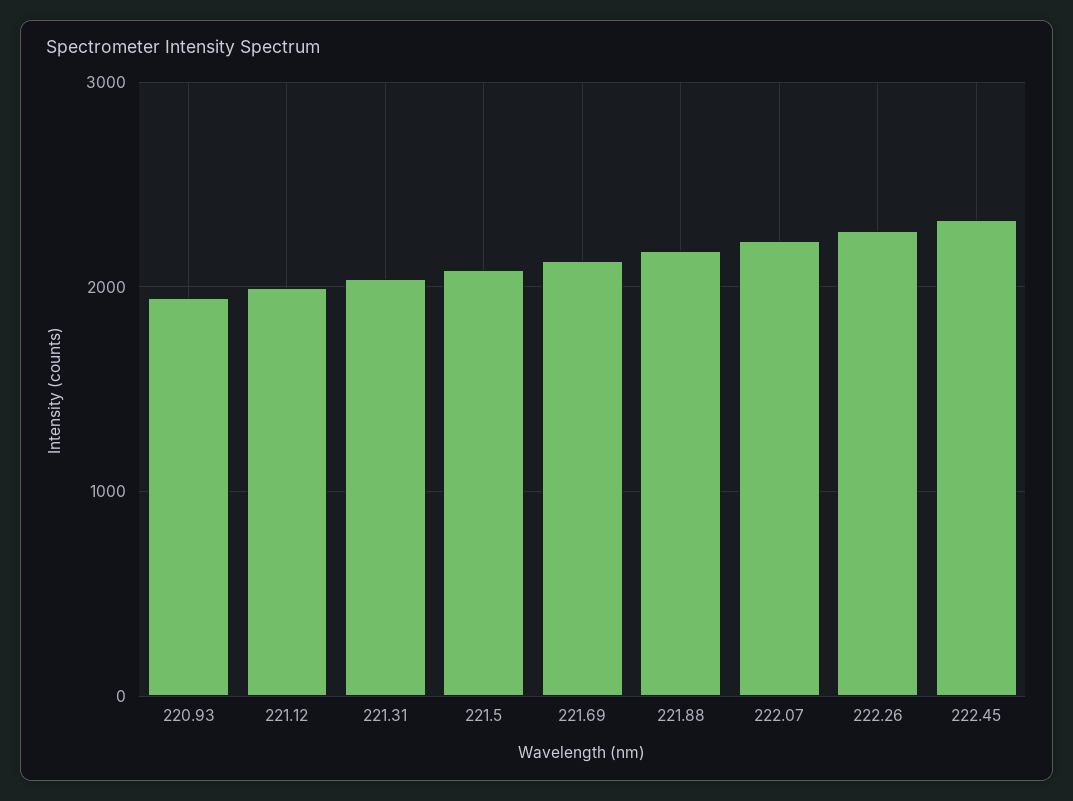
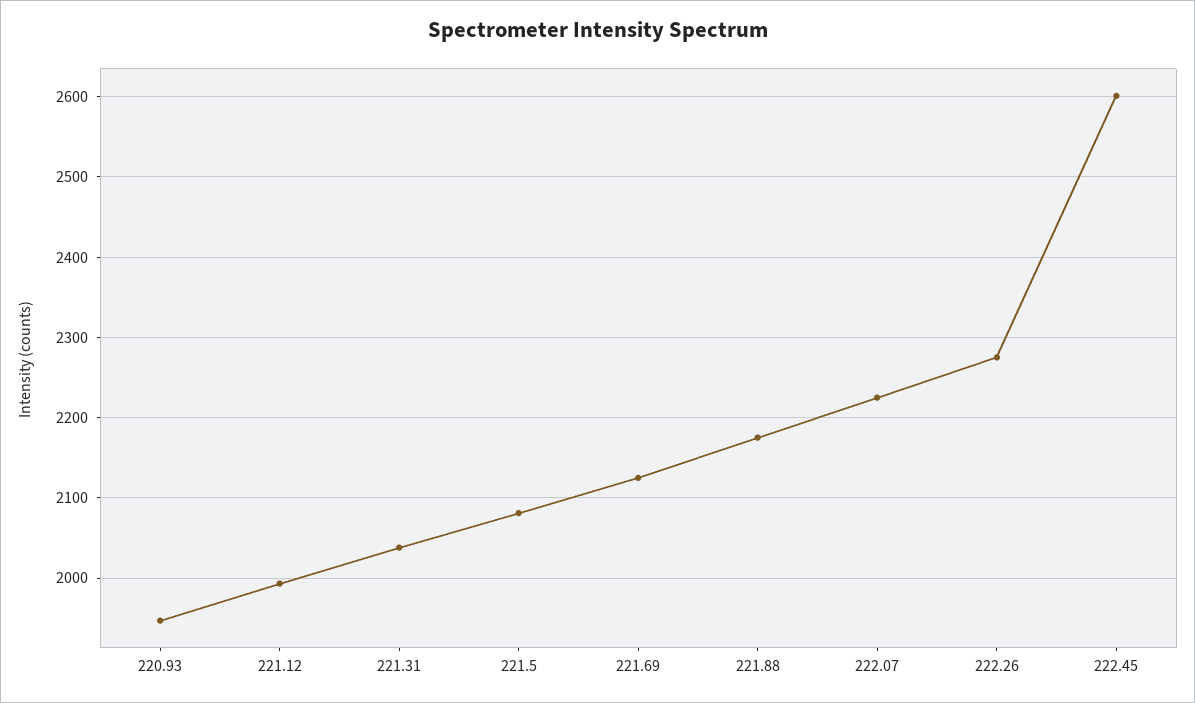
  {
    "220.93": 1950,
    "221.12": 1990,
    "221.31": 2040,
    "221.5": 2080,
    "221.69": 2130,
    "221.88": 2180,
    "222.07": 2230,
    "222.26": 2280,
-   "222.45": 2300
+   "222.45": 2600
  }

